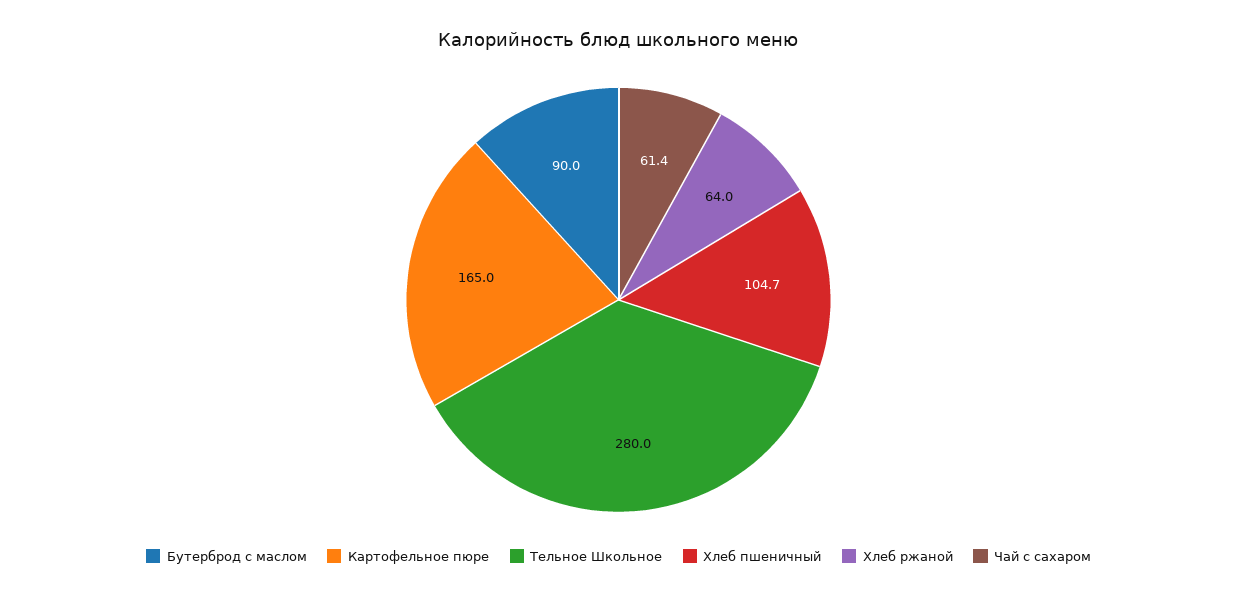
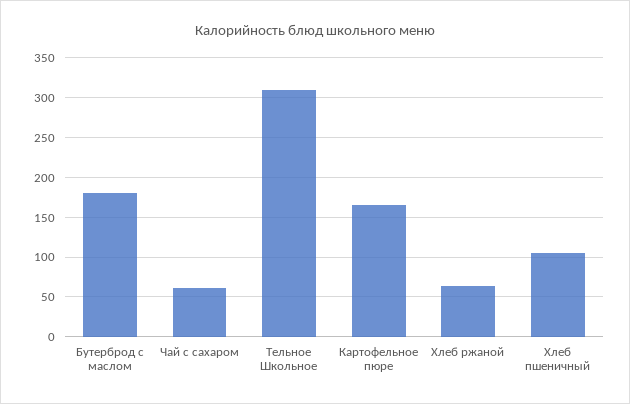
  {
-   "Бутерброд с маслом": 90,
+   "Бутерброд с маслом": 180,
    "Картофельное пюре": 165,
-   "Тельное Школьное": 280,
+   "Тельное Школьное": 310,
    "Хлеб пшеничный": 104.7,
    "Хлеб ржаной": 64,
    "Чай с сахаром": 61.4
  }

